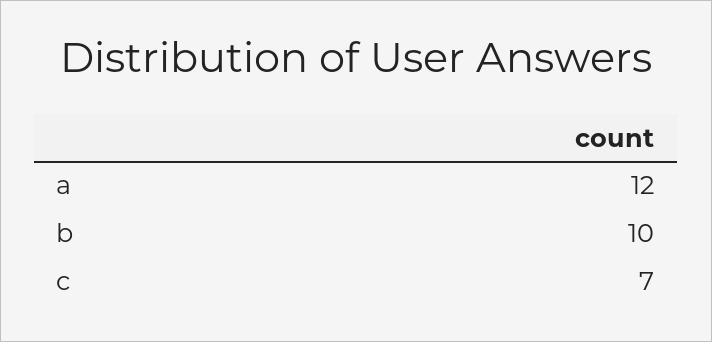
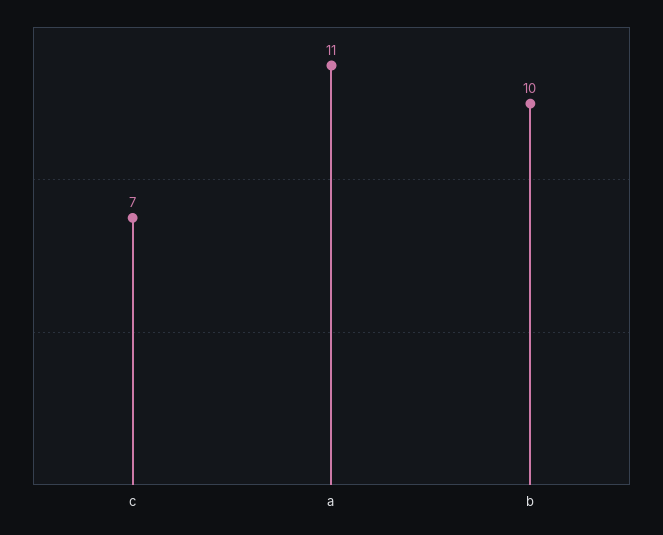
  {
-   "a": 12,
+   "a": 11,
    "b": 10,
    "c": 7
  }

